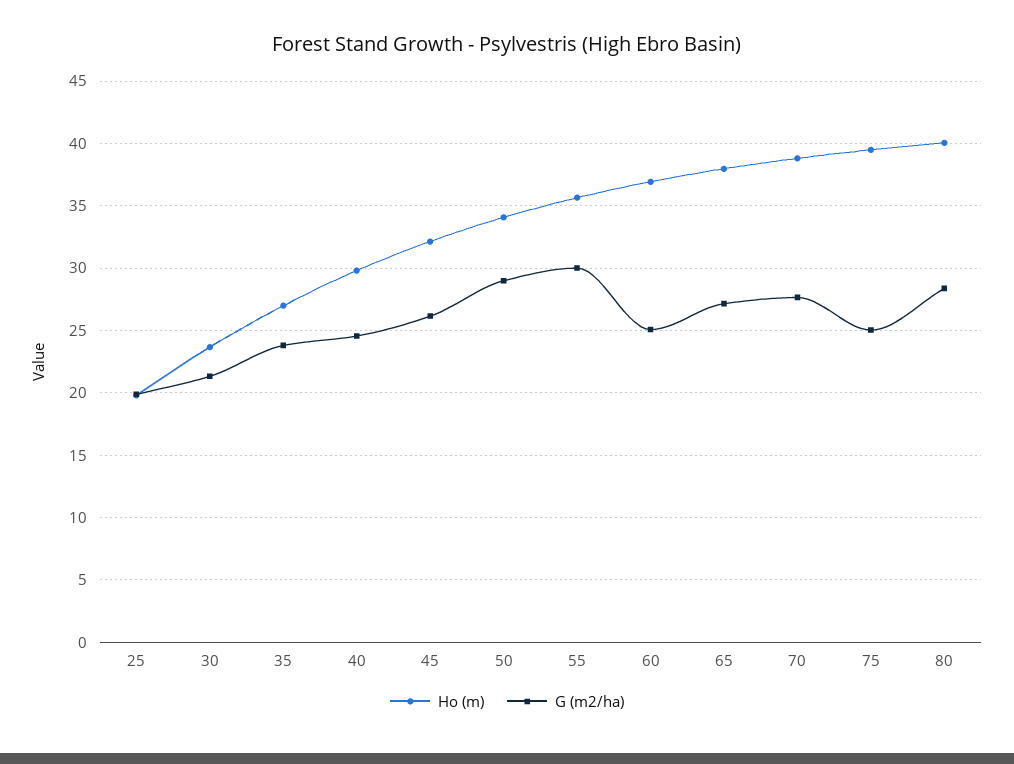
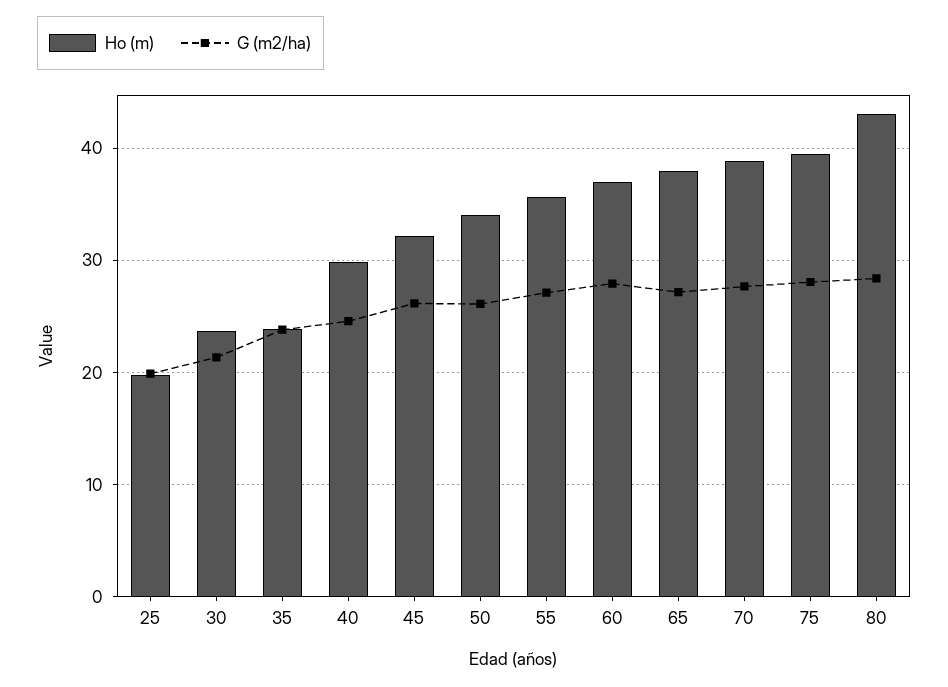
  {
    "Ho (m)": {
      "25": 20,
      "30": 23.5,
-     "35": 27,
+     "35": 24,
      "40": 30,
      "45": 32,
      "50": 34,
      "55": 35.5,
      "60": 37,
      "65": 38,
      "70": 39,
      "75": 39.5,
-     "80": 40
+     "80": 43
    },
    "G (m2/ha)": {
      "25": 20,
      "30": 21.5,
      "35": 24,
      "40": 24.5,
      "45": 26,
-     "50": 29,
+     "50": 26,
-     "55": 30,
+     "55": 27,
-     "60": 25,
+     "60": 28,
      "65": 27,
      "70": 27.5,
-     "75": 25,
+     "75": 28,
      "80": 28.5
    }
  }

